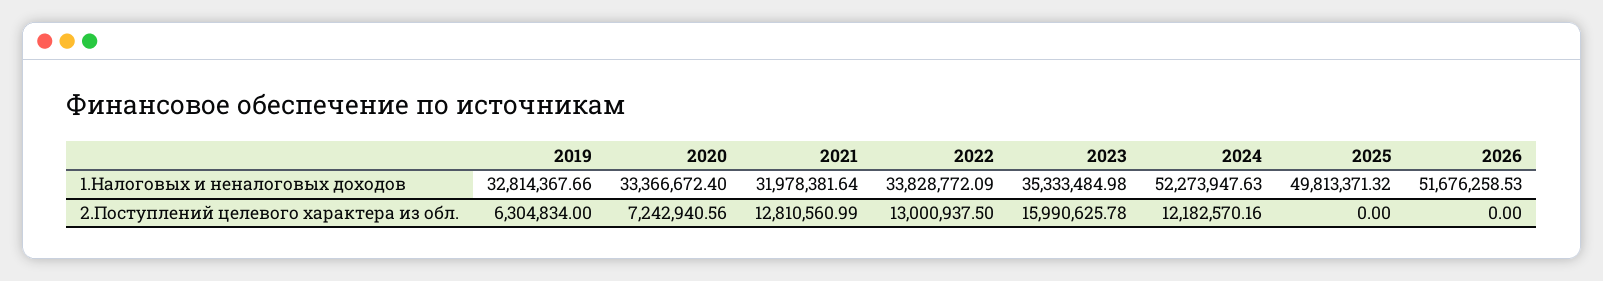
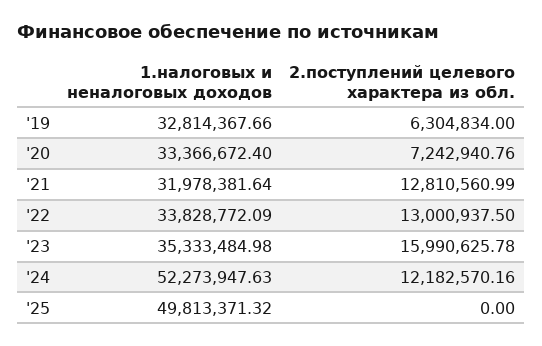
  {
    "2019": {
      "1.Налоговых и неналоговых доходов": 32814367.66,
      "2.Поступлений целевого характера из обл.": 6304834
    },
    "2020": {
      "1.Налоговых и неналоговых доходов": 33366672.4,
-     "2.Поступлений целевого характера из обл.": 7242940.56
+     "2.Поступлений целевого характера из обл.": 7242940.76
    },
    "2021": {
      "1.Налоговых и неналоговых доходов": 31978381.64,
      "2.Поступлений целевого характера из обл.": 12810560.99
    },
    "2022": {
      "1.Налоговых и неналоговых доходов": 33828772.09,
      "2.Поступлений целевого характера из обл.": 13000937.5
    },
    "2023": {
      "1.Налоговых и неналоговых доходов": 35333484.98,
      "2.Поступлений целевого характера из обл.": 15990625.78
    },
    "2024": {
      "1.Налоговых и неналоговых доходов": 52273947.63,
      "2.Поступлений целевого характера из обл.": 12182570.16
    },
    "2025": {
      "1.Налоговых и неналоговых доходов": 49813371.32,
      "2.Поступлений целевого характера из обл.": 0
-   },
+   }
-   "2026": {
-     "1.Налоговых и неналоговых доходов": 51676258.53,
-     "2.Поступлений целевого характера из обл.": 0
-   }
  }

